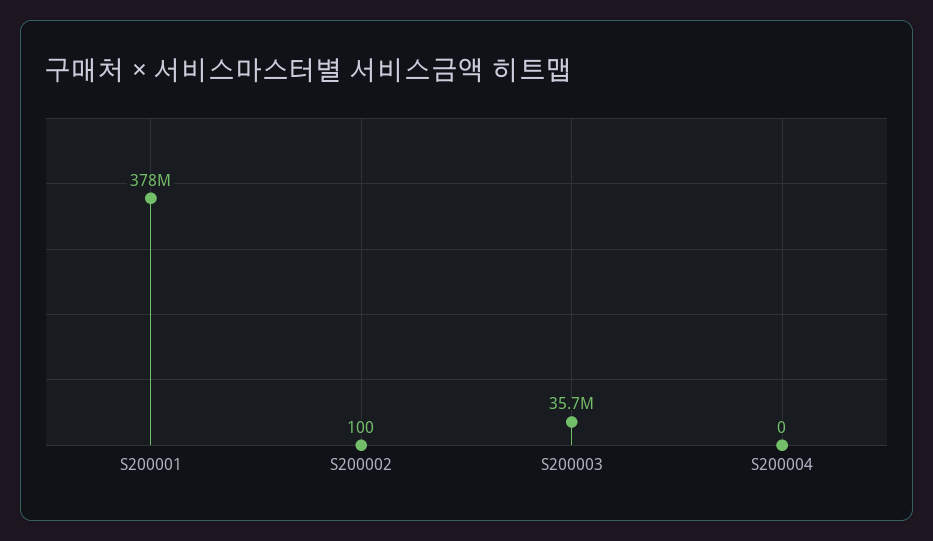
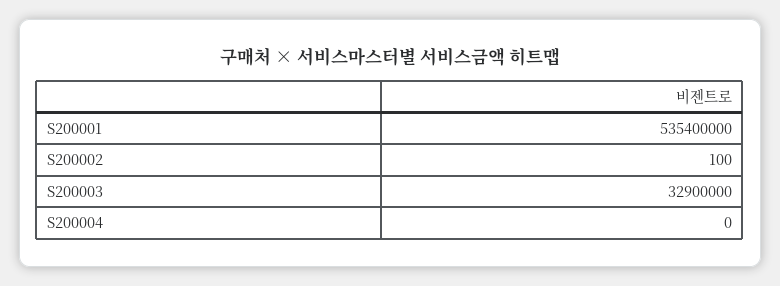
  {
-   "S200001": 378000000,
+   "S200001": 535400000,
    "S200002": 100,
-   "S200003": 35700000,
+   "S200003": 32900000,
    "S200004": 0
  }

